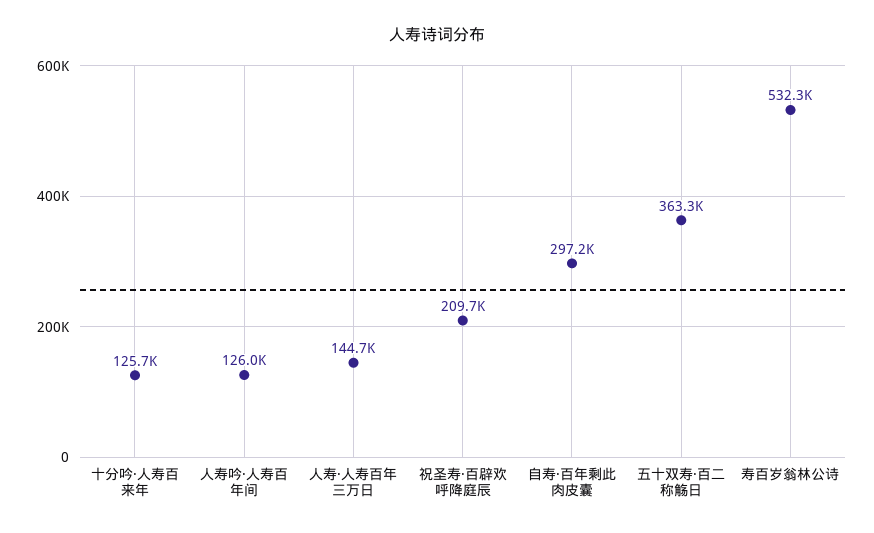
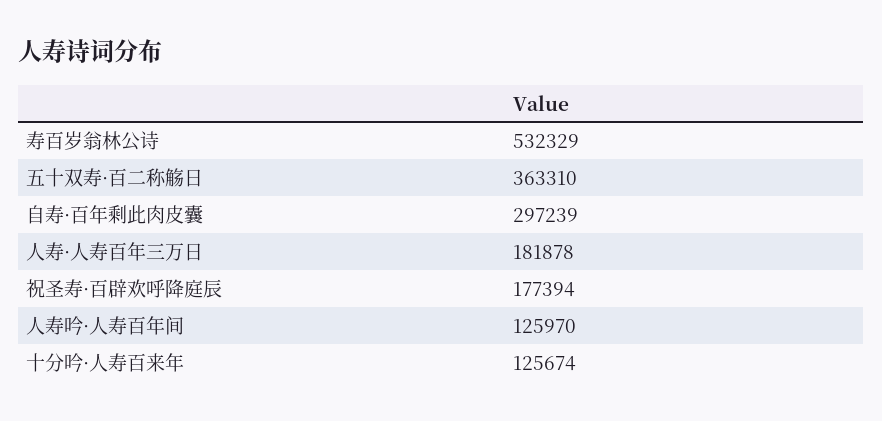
  {
    "十分吟·人寿百来年": 125674,
    "人寿吟·人寿百年间": 125970,
-   "人寿·人寿百年三万日": 144700,
+   "人寿·人寿百年三万日": 181878,
-   "祝圣寿·百辟欢呼降庭辰": 209700,
+   "祝圣寿·百辟欢呼降庭辰": 177394,
    "自寿·百年剩此肉皮囊": 297239,
    "五十双寿·百二称觞日": 363310,
    "寿百岁翁林公诗": 532329
  }

